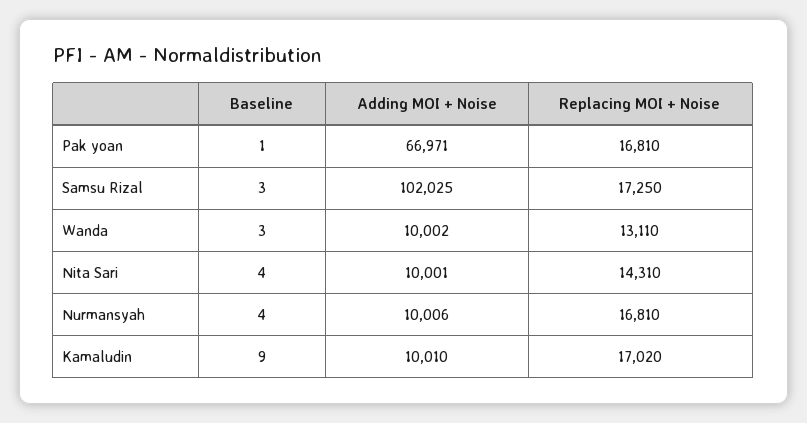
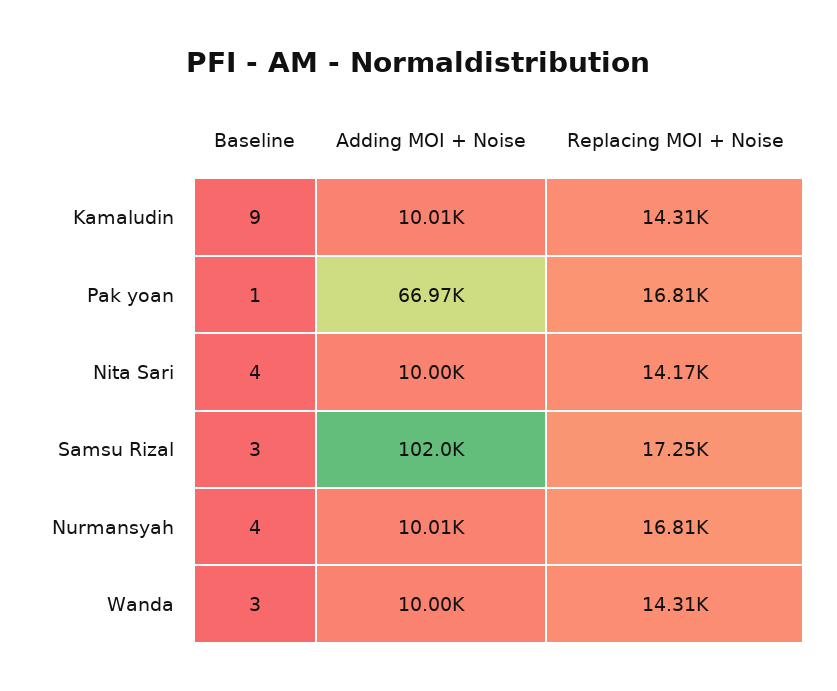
  {
    "Baseline": {
      "Pak yoan": 1,
      "Samsu Rizal": 3,
      "Wanda": 3,
      "Nita Sari": 4,
      "Nurmansyah": 4,
      "Kamaludin": 9
    },
    "Adding MOI + Noise": {
      "Pak yoan": 66971,
      "Samsu Rizal": 102025,
      "Wanda": 10002,
      "Nita Sari": 10001,
      "Nurmansyah": 10006,
      "Kamaludin": 10010
    },
    "Replacing MOI + Noise": {
      "Pak yoan": 16810,
      "Samsu Rizal": 17250,
-     "Wanda": 13110,
+     "Wanda": 14310,
-     "Nita Sari": 14310,
+     "Nita Sari": 14170,
      "Nurmansyah": 16810,
-     "Kamaludin": 17020
+     "Kamaludin": 14310
    }
  }

